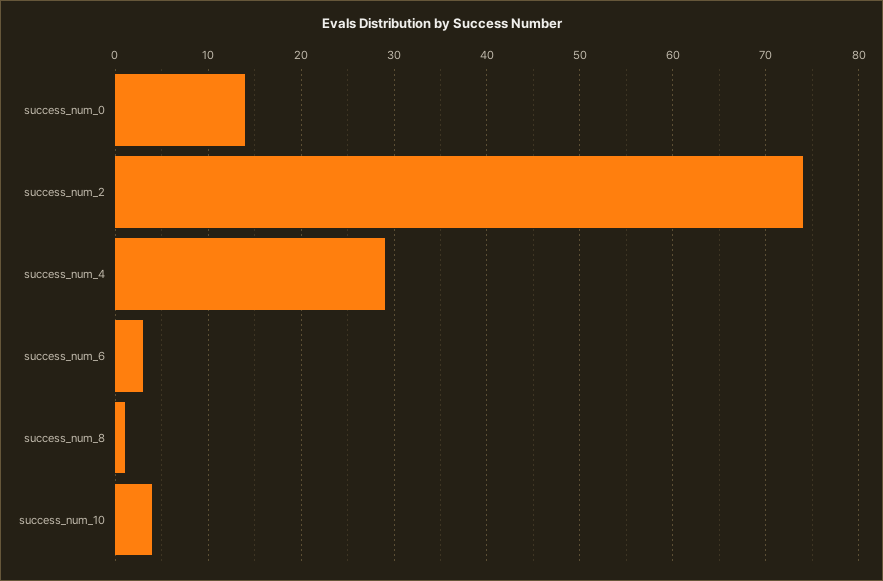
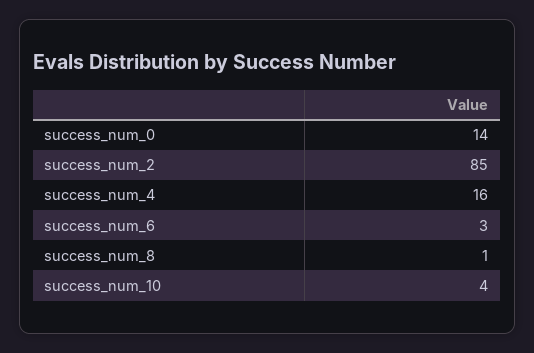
  {
    "success_num_0": 14,
-   "success_num_2": 74,
+   "success_num_2": 85,
-   "success_num_4": 29,
+   "success_num_4": 16,
    "success_num_6": 3,
    "success_num_8": 1,
    "success_num_10": 4
  }

